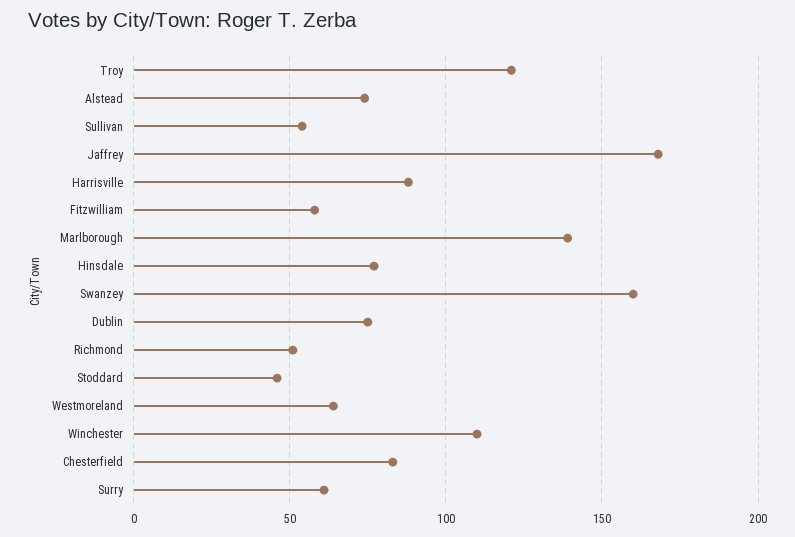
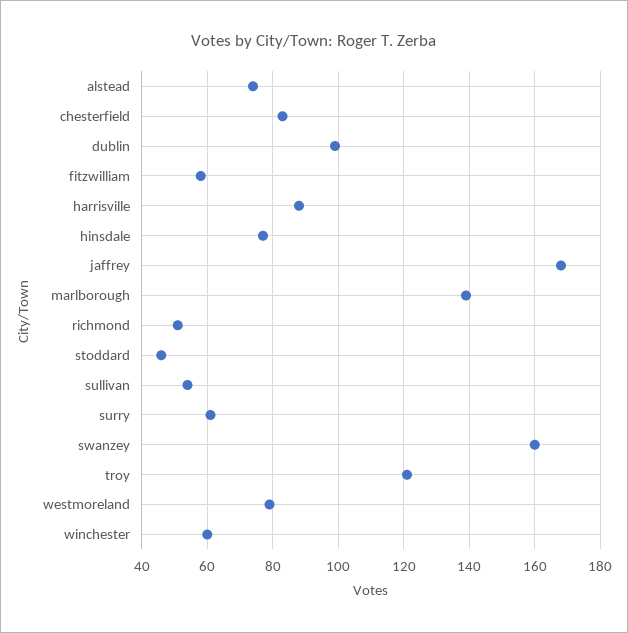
  {
    "Troy": 120,
    "Alstead": 75,
    "Sullivan": 55,
    "Jaffrey": 170,
    "Harrisville": 90,
    "Fitzwilliam": 60,
    "Marlborough": 140,
    "Hinsdale": 75,
    "Swanzey": 160,
-   "Dublin": 75,
+   "Dublin": 100,
    "Richmond": 50,
    "Stoddard": 45,
-   "Westmoreland": 65,
+   "Westmoreland": 80,
-   "Winchester": 110,
+   "Winchester": 60,
    "Chesterfield": 85,
    "Surry": 60
  }

